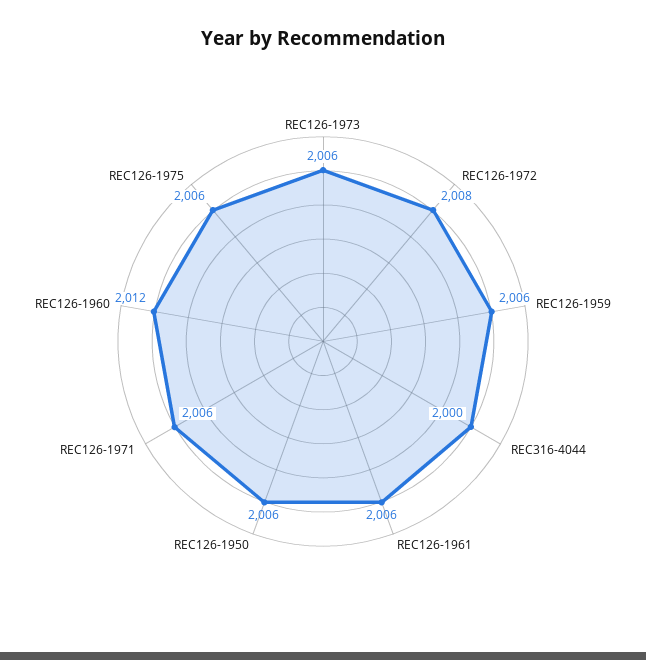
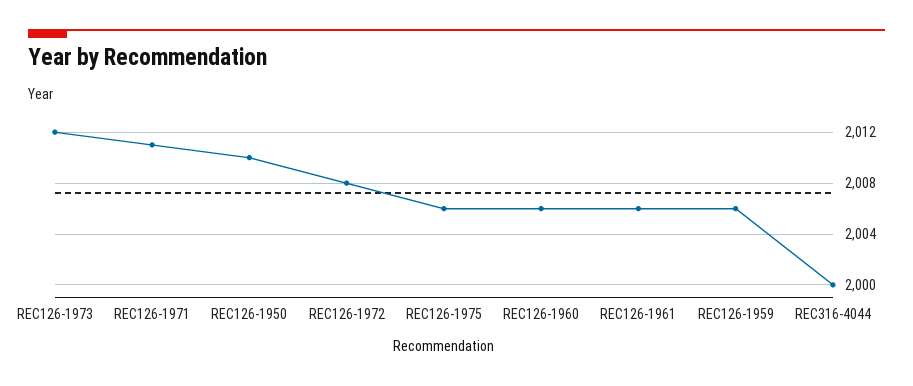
  {
-   "REC126-1973": 2006,
+   "REC126-1973": 2012,
    "REC126-1972": 2008,
    "REC126-1959": 2006,
    "REC316-4044": 2000,
    "REC126-1961": 2006,
-   "REC126-1950": 2006,
+   "REC126-1950": 2010,
-   "REC126-1971": 2006,
+   "REC126-1971": 2011,
-   "REC126-1960": 2012,
+   "REC126-1960": 2006,
    "REC126-1975": 2006
  }

